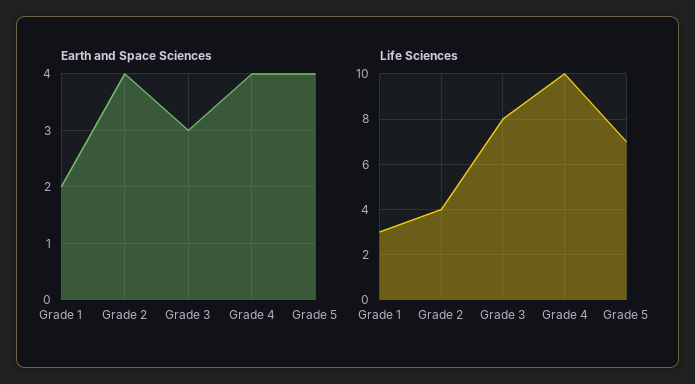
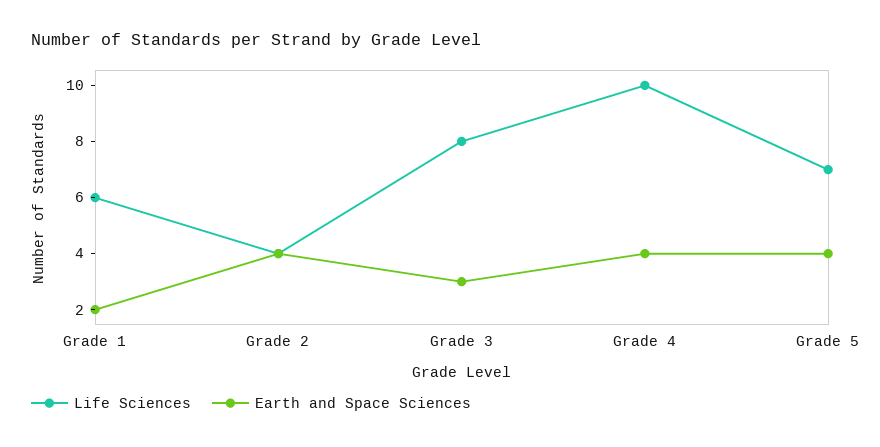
  {
    "Earth and Space Sciences": {
      "Grade 1": 2,
      "Grade 2": 4,
      "Grade 3": 3,
      "Grade 4": 4,
      "Grade 5": 4
    },
    "Life Sciences": {
-     "Grade 1": 3,
+     "Grade 1": 6,
      "Grade 2": 4,
      "Grade 3": 8,
      "Grade 4": 10,
      "Grade 5": 7
    }
  }

